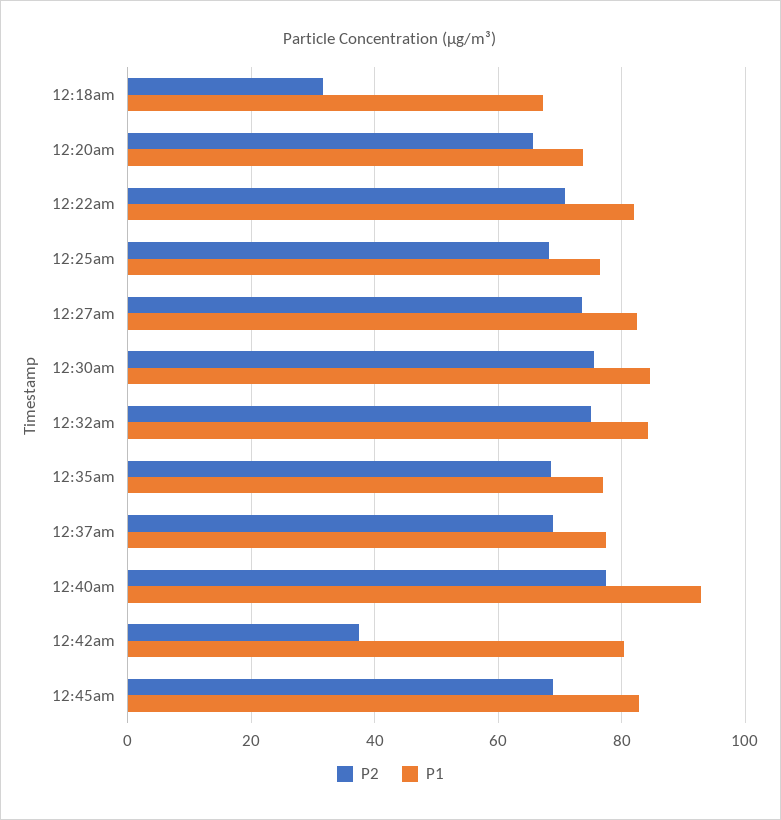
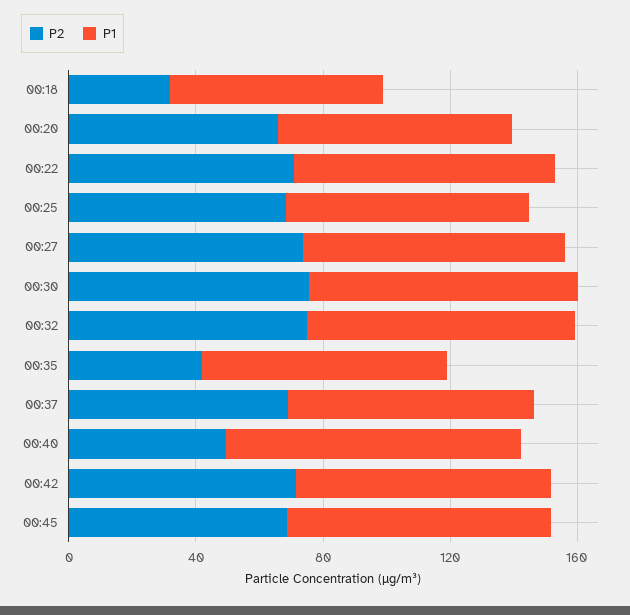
  {
    "P2": {
      "12:18am": 32,
      "12:20am": 66,
      "12:22am": 70,
      "12:25am": 68,
      "12:27am": 74,
      "12:30am": 76,
      "12:32am": 76,
-     "12:35am": 68,
+     "12:35am": 40,
      "12:37am": 68,
-     "12:40am": 78,
+     "12:40am": 50,
-     "12:42am": 38,
+     "12:42am": 70,
      "12:45am": 68
    },
    "P1": {
      "12:18am": 68,
      "12:20am": 74,
      "12:22am": 82,
      "12:25am": 76,
      "12:27am": 82,
      "12:30am": 84,
      "12:32am": 84,
      "12:35am": 76,
      "12:37am": 78,
      "12:40am": 92,
      "12:42am": 80,
      "12:45am": 82
    }
  }

